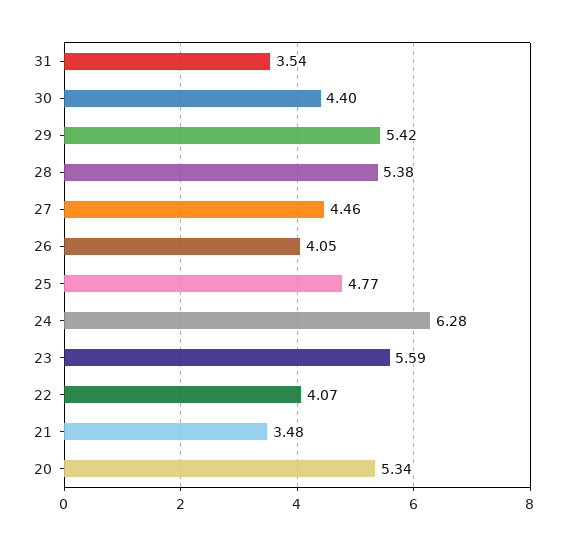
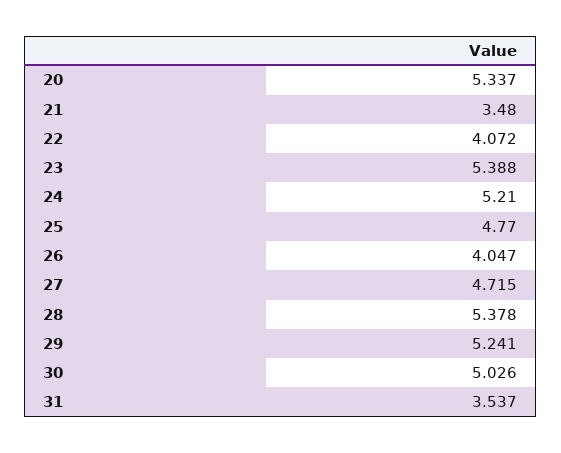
  {
    "31": 3.537,
-   "30": 4.4,
+   "30": 5.026,
-   "29": 5.42,
+   "29": 5.241,
    "28": 5.378,
-   "27": 4.46,
+   "27": 4.715,
    "26": 4.047,
    "25": 4.77,
-   "24": 6.28,
+   "24": 5.21,
-   "23": 5.59,
+   "23": 5.388,
    "22": 4.072,
    "21": 3.48,
    "20": 5.337
  }

